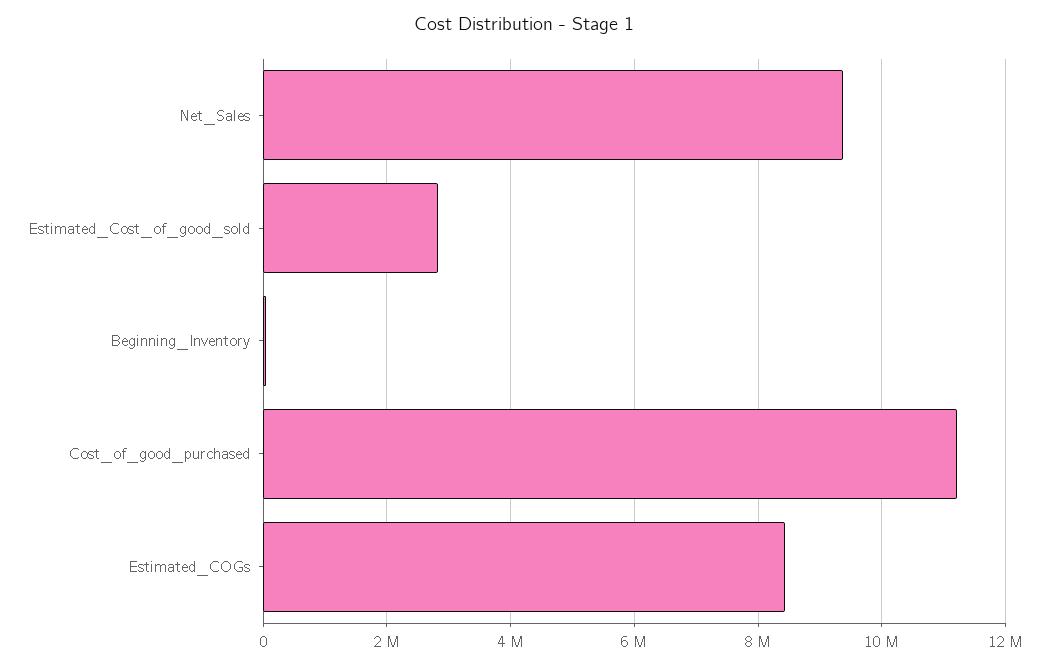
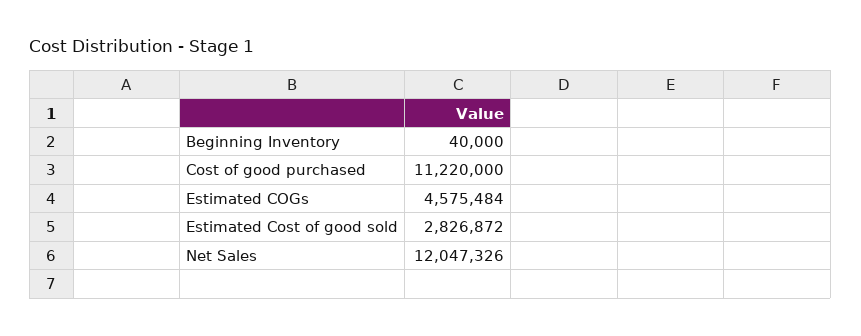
  {
-   "Net_Sales": 9400000,
+   "Net_Sales": 12047326,
    "Estimated_Cost_of_good_sold": 2826872,
    "Beginning_Inventory": 40000,
    "Cost_of_good_purchased": 11220000,
-   "Estimated_COGs": 8400000
+   "Estimated_COGs": 4575484
  }

